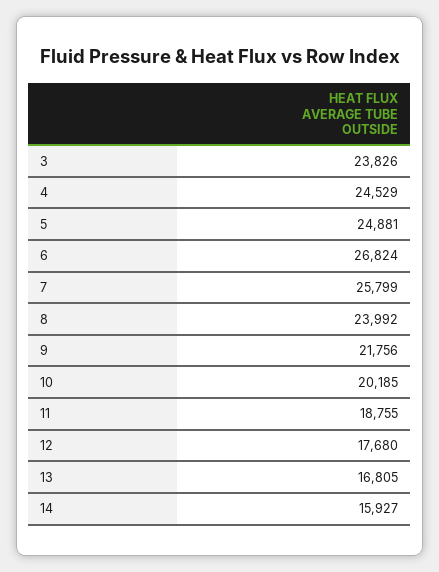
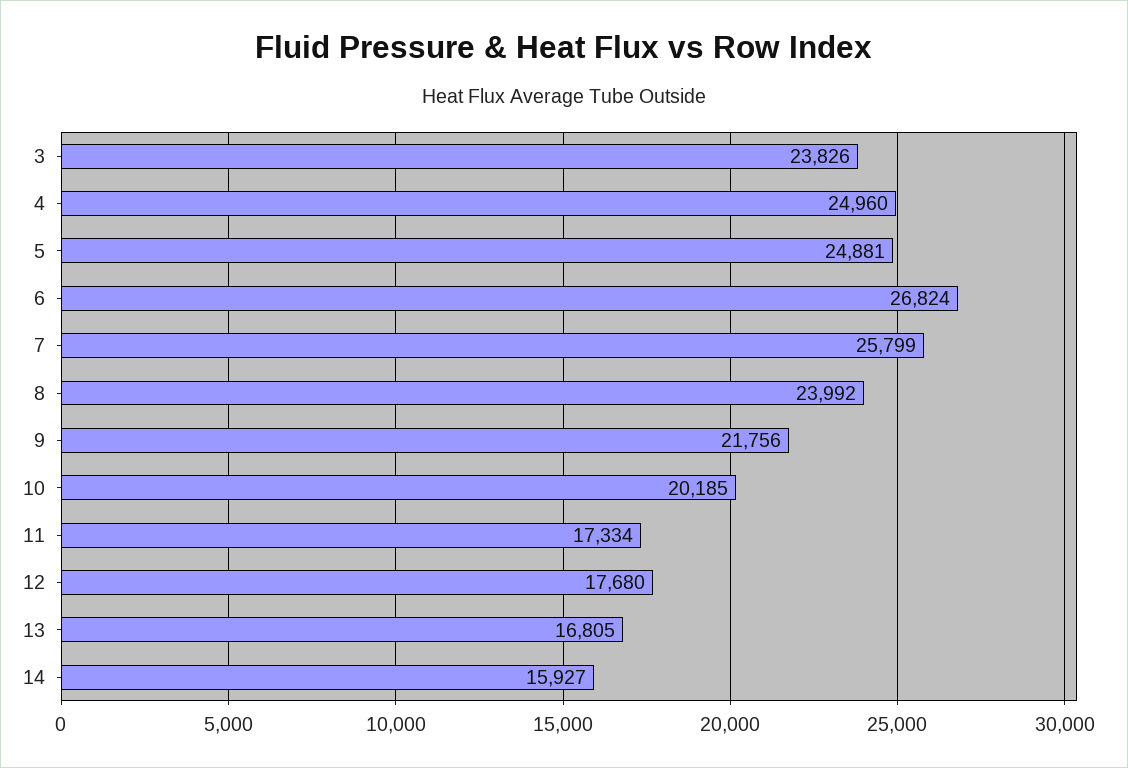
  {
    "3": 23826,
-   "4": 24529,
+   "4": 24960,
    "5": 24881,
    "6": 26824,
    "7": 25799,
    "8": 23992,
    "9": 21756,
    "10": 20185,
-   "11": 18755,
+   "11": 17334,
    "12": 17680,
    "13": 16805,
    "14": 15927
  }

